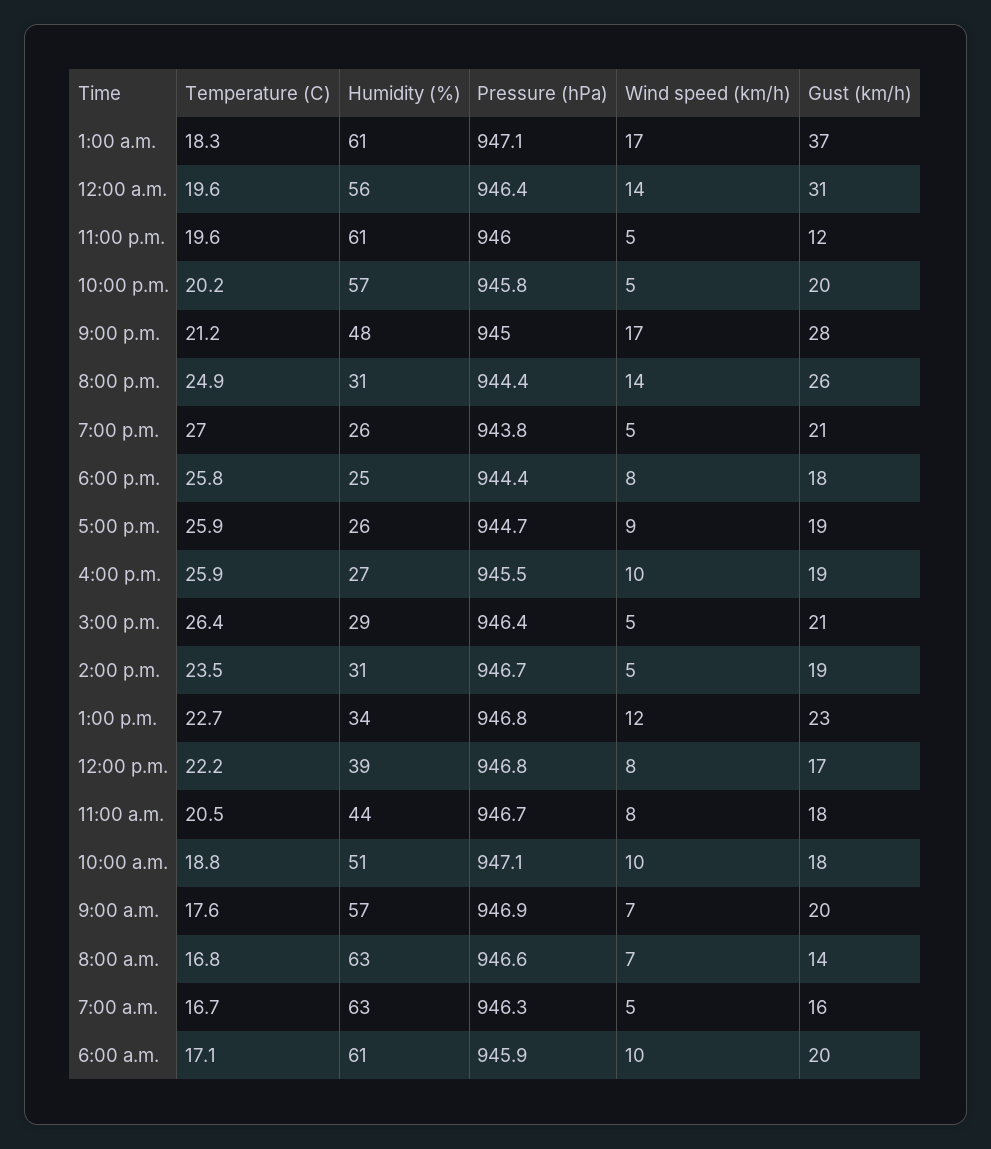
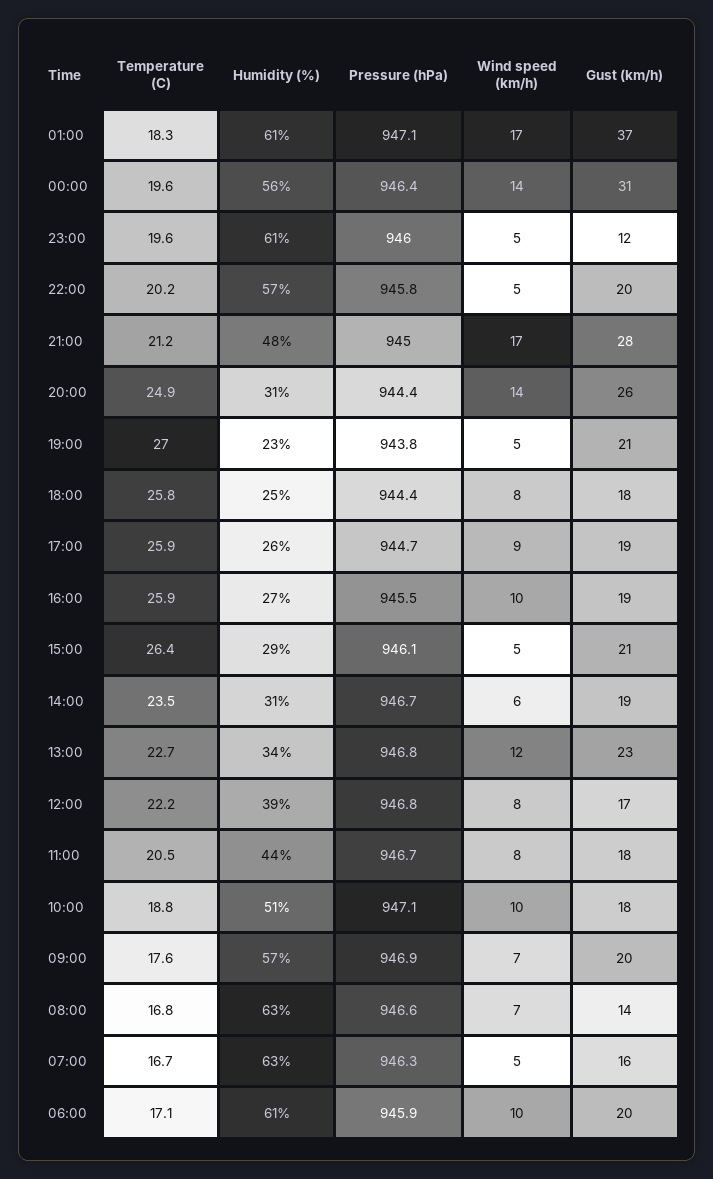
  {
    "Temperature (C)": {
      "1:00 a.m.": 18.3,
      "12:00 a.m.": 19.6,
      "11:00 p.m.": 19.6,
      "10:00 p.m.": 20.2,
      "9:00 p.m.": 21.2,
      "8:00 p.m.": 24.9,
      "7:00 p.m.": 27,
      "6:00 p.m.": 25.8,
      "5:00 p.m.": 25.9,
      "4:00 p.m.": 25.9,
      "3:00 p.m.": 26.4,
      "2:00 p.m.": 23.5,
      "1:00 p.m.": 22.7,
      "12:00 p.m.": 22.2,
      "11:00 a.m.": 20.5,
      "10:00 a.m.": 18.8,
      "9:00 a.m.": 17.6,
      "8:00 a.m.": 16.8,
      "7:00 a.m.": 16.7,
      "6:00 a.m.": 17.1
    },
    "Humidity (%)": {
      "1:00 a.m.": 61,
      "12:00 a.m.": 56,
      "11:00 p.m.": 61,
      "10:00 p.m.": 57,
      "9:00 p.m.": 48,
      "8:00 p.m.": 31,
-     "7:00 p.m.": 26,
+     "7:00 p.m.": 23,
      "6:00 p.m.": 25,
      "5:00 p.m.": 26,
      "4:00 p.m.": 27,
      "3:00 p.m.": 29,
      "2:00 p.m.": 31,
      "1:00 p.m.": 34,
      "12:00 p.m.": 39,
      "11:00 a.m.": 44,
      "10:00 a.m.": 51,
      "9:00 a.m.": 57,
      "8:00 a.m.": 63,
      "7:00 a.m.": 63,
      "6:00 a.m.": 61
    },
    "Pressure (hPa)": {
      "1:00 a.m.": 947.1,
      "12:00 a.m.": 946.4,
      "11:00 p.m.": 946,
      "10:00 p.m.": 945.8,
      "9:00 p.m.": 945,
      "8:00 p.m.": 944.4,
      "7:00 p.m.": 943.8,
      "6:00 p.m.": 944.4,
      "5:00 p.m.": 944.7,
      "4:00 p.m.": 945.5,
-     "3:00 p.m.": 946.4,
+     "3:00 p.m.": 946.1,
      "2:00 p.m.": 946.7,
      "1:00 p.m.": 946.8,
      "12:00 p.m.": 946.8,
      "11:00 a.m.": 946.7,
      "10:00 a.m.": 947.1,
      "9:00 a.m.": 946.9,
      "8:00 a.m.": 946.6,
      "7:00 a.m.": 946.3,
      "6:00 a.m.": 945.9
    },
    "Wind speed (km/h)": {
      "1:00 a.m.": 17,
      "12:00 a.m.": 14,
      "11:00 p.m.": 5,
      "10:00 p.m.": 5,
      "9:00 p.m.": 17,
      "8:00 p.m.": 14,
      "7:00 p.m.": 5,
      "6:00 p.m.": 8,
      "5:00 p.m.": 9,
      "4:00 p.m.": 10,
      "3:00 p.m.": 5,
-     "2:00 p.m.": 5,
+     "2:00 p.m.": 6,
      "1:00 p.m.": 12,
      "12:00 p.m.": 8,
      "11:00 a.m.": 8,
      "10:00 a.m.": 10,
      "9:00 a.m.": 7,
      "8:00 a.m.": 7,
      "7:00 a.m.": 5,
      "6:00 a.m.": 10
    },
    "Gust (km/h)": {
      "1:00 a.m.": 37,
      "12:00 a.m.": 31,
      "11:00 p.m.": 12,
      "10:00 p.m.": 20,
      "9:00 p.m.": 28,
      "8:00 p.m.": 26,
      "7:00 p.m.": 21,
      "6:00 p.m.": 18,
      "5:00 p.m.": 19,
      "4:00 p.m.": 19,
      "3:00 p.m.": 21,
      "2:00 p.m.": 19,
      "1:00 p.m.": 23,
      "12:00 p.m.": 17,
      "11:00 a.m.": 18,
      "10:00 a.m.": 18,
      "9:00 a.m.": 20,
      "8:00 a.m.": 14,
      "7:00 a.m.": 16,
      "6:00 a.m.": 20
    }
  }

